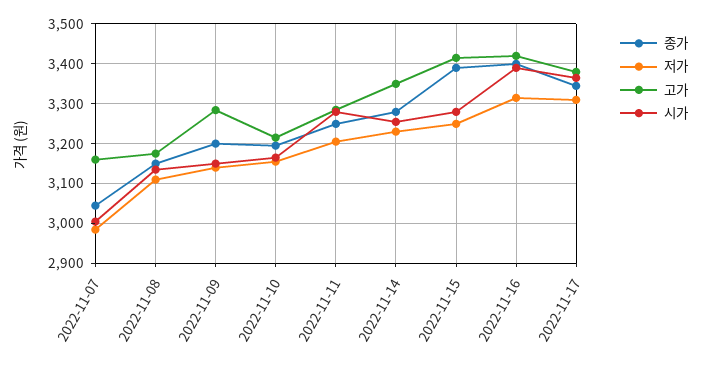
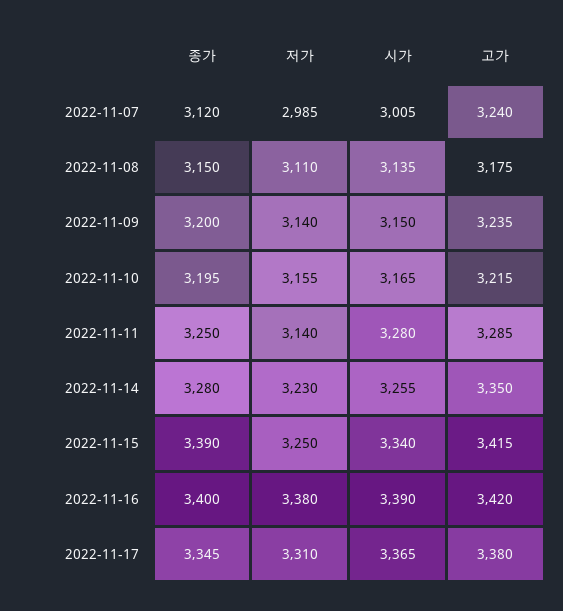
  {
    "종가": {
-     "2022-11-07": 3040,
+     "2022-11-07": 3120,
      "2022-11-08": 3150,
      "2022-11-09": 3200,
      "2022-11-10": 3195,
      "2022-11-11": 3250,
      "2022-11-14": 3280,
      "2022-11-15": 3390,
      "2022-11-16": 3400,
      "2022-11-17": 3345
    },
    "저가": {
      "2022-11-07": 2985,
      "2022-11-08": 3110,
      "2022-11-09": 3140,
      "2022-11-10": 3155,
-     "2022-11-11": 3200,
+     "2022-11-11": 3140,
      "2022-11-14": 3230,
      "2022-11-15": 3250,
-     "2022-11-16": 3320,
+     "2022-11-16": 3380,
      "2022-11-17": 3310
    },
    "고가": {
-     "2022-11-07": 3160,
+     "2022-11-07": 3240,
      "2022-11-08": 3175,
-     "2022-11-09": 3280,
+     "2022-11-09": 3235,
      "2022-11-10": 3215,
      "2022-11-11": 3285,
      "2022-11-14": 3350,
      "2022-11-15": 3415,
      "2022-11-16": 3420,
      "2022-11-17": 3380
    },
    "시가": {
      "2022-11-07": 3005,
      "2022-11-08": 3135,
      "2022-11-09": 3150,
      "2022-11-10": 3165,
      "2022-11-11": 3280,
      "2022-11-14": 3255,
-     "2022-11-15": 3280,
+     "2022-11-15": 3340,
      "2022-11-16": 3390,
      "2022-11-17": 3365
    }
  }

